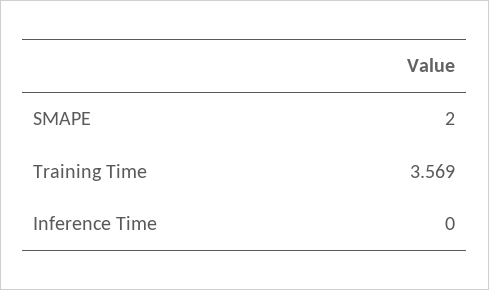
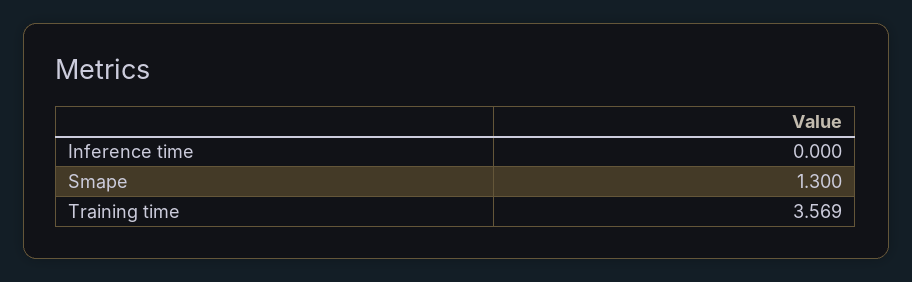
  {
-   "SMAPE": 2,
+   "SMAPE": 1.3,
    "Training Time": 3.569,
    "Inference Time": 0
  }

